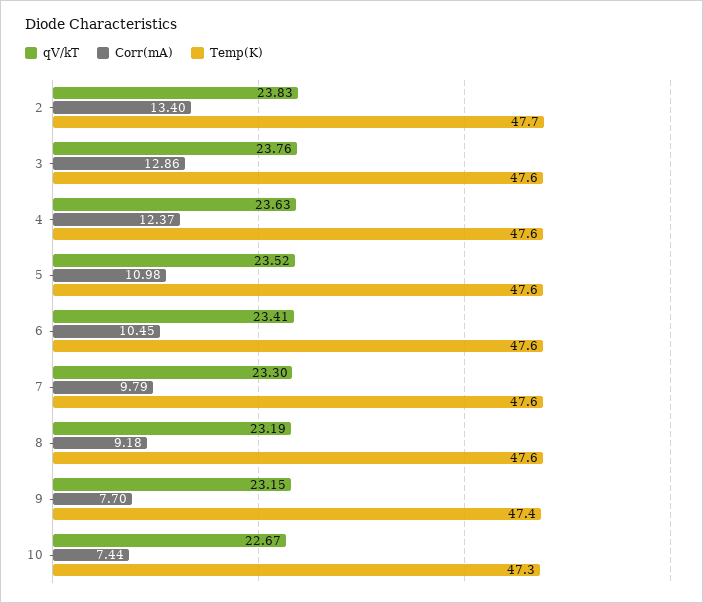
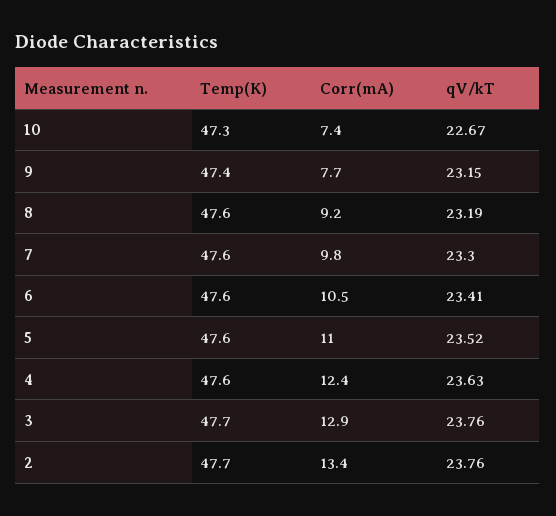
  {
    "qV/kT": {
-     "2": 23.83,
+     "2": 23.76,
      "3": 23.76,
      "4": 23.63,
      "5": 23.52,
      "6": 23.41,
      "7": 23.3,
      "8": 23.19,
      "9": 23.15,
      "10": 22.67
    },
    "Corr(mA)": {
      "2": 13.4,
      "3": 12.86,
      "4": 12.37,
      "5": 10.98,
      "6": 10.45,
      "7": 9.79,
      "8": 9.18,
      "9": 7.7,
      "10": 7.44
    },
    "Temp(K)": {
      "2": 47.7,
-     "3": 47.6,
+     "3": 47.7,
      "4": 47.6,
      "5": 47.6,
      "6": 47.6,
      "7": 47.6,
      "8": 47.6,
      "9": 47.4,
      "10": 47.3
    }
  }

